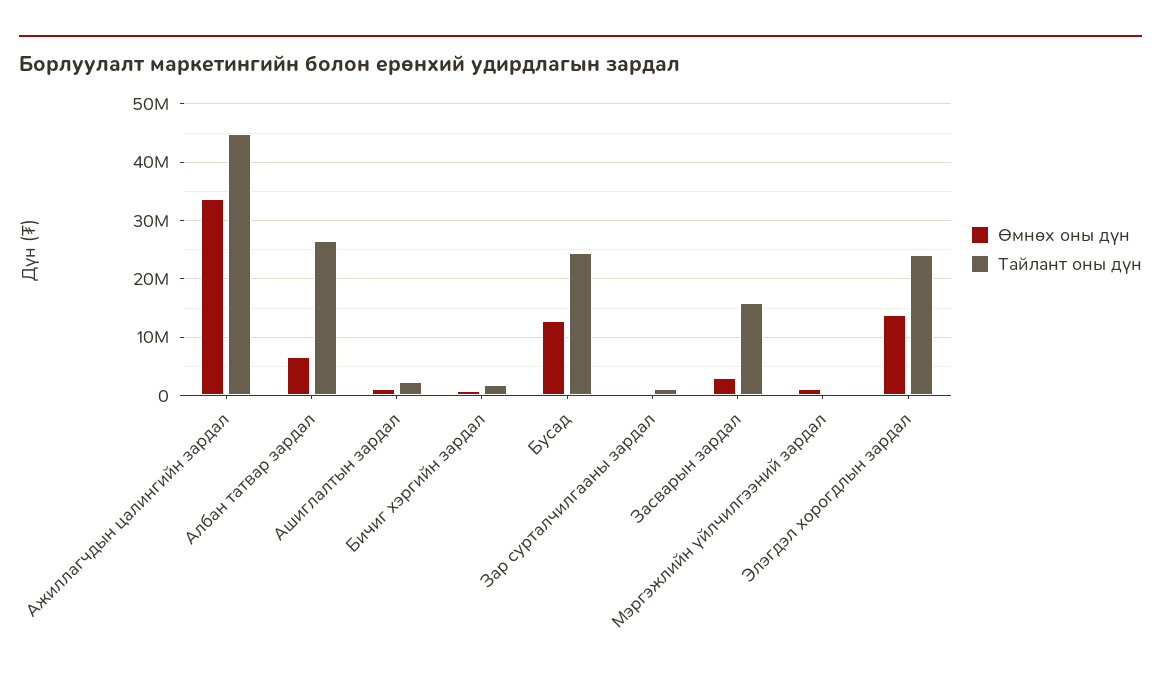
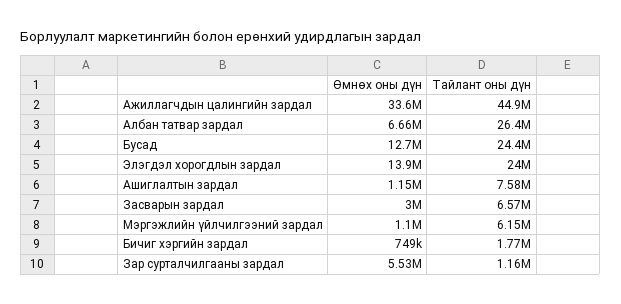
  {
    "Өмнөх оны дүн": {
      "Ажиллагчдын цалингийн зардал": 33600000,
      "Албан татвар зардал": 6660000,
      "Ашиглалтын зардал": 1150000,
      "Бичиг хэргийн зардал": 749000,
      "Бусад": 12700000,
-     "Зар сурталчилгааны зардал": 0,
+     "Зар сурталчилгааны зардал": 5530000,
      "Засварын зардал": 3000000,
      "Мэргэжлийн үйлчилгээний зардал": 1100000,
      "Элэгдэл хорогдлын зардал": 13900000
    },
    "Тайлант оны дүн": {
      "Ажиллагчдын цалингийн зардал": 44900000,
      "Албан татвар зардал": 26400000,
-     "Ашиглалтын зардал": 2000000,
+     "Ашиглалтын зардал": 7580000,
      "Бичиг хэргийн зардал": 1770000,
      "Бусад": 24400000,
      "Зар сурталчилгааны зардал": 1160000,
-     "Засварын зардал": 16000000,
+     "Засварын зардал": 6570000,
-     "Мэргэжлийн үйлчилгээний зардал": 0,
+     "Мэргэжлийн үйлчилгээний зардал": 6150000,
      "Элэгдэл хорогдлын зардал": 24000000
    }
  }

